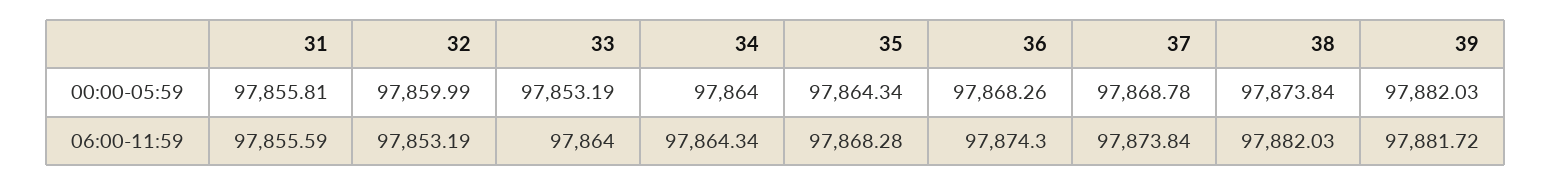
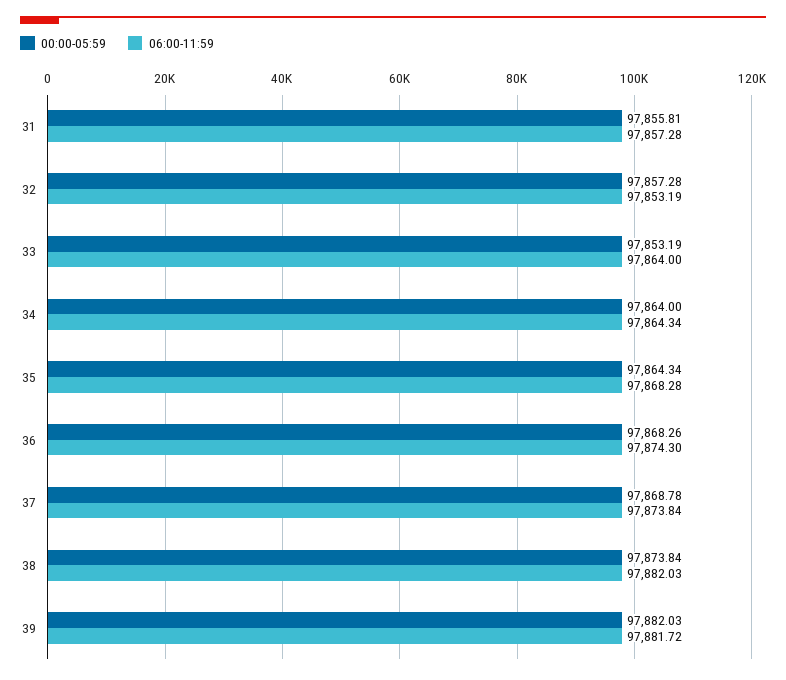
  {
    "00:00-05:59": {
      "31": 97855.81,
-     "32": 97859.99,
+     "32": 97857.28,
      "33": 97853.19,
      "34": 97864,
      "35": 97864.34,
      "36": 97868.26,
      "37": 97868.78,
      "38": 97873.84,
      "39": 97882.03
    },
    "06:00-11:59": {
-     "31": 97855.59,
+     "31": 97857.28,
      "32": 97853.19,
      "33": 97864,
      "34": 97864.34,
      "35": 97868.28,
      "36": 97874.3,
      "37": 97873.84,
      "38": 97882.03,
      "39": 97881.72
    }
  }

